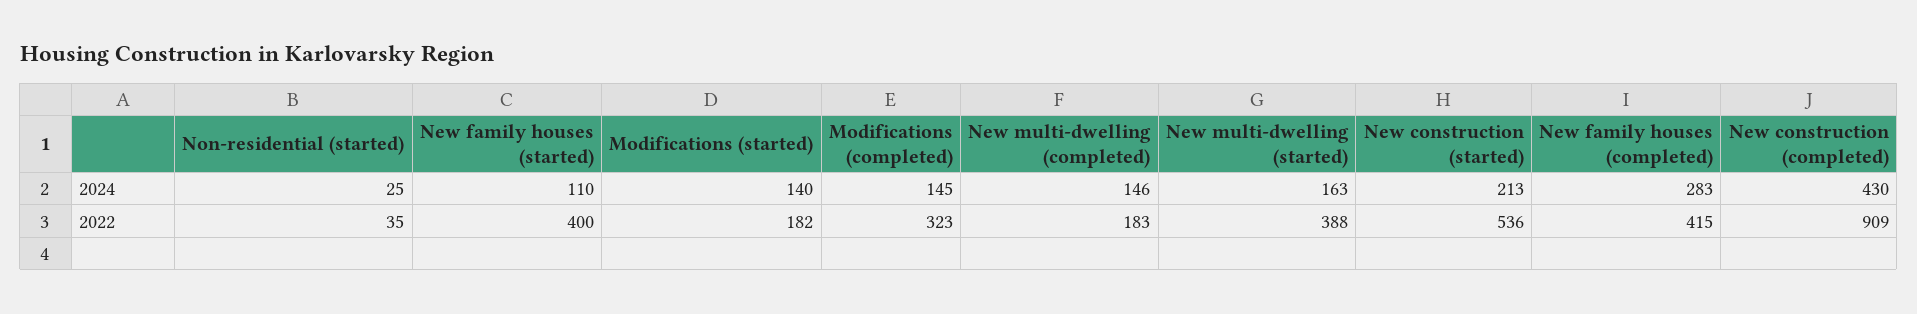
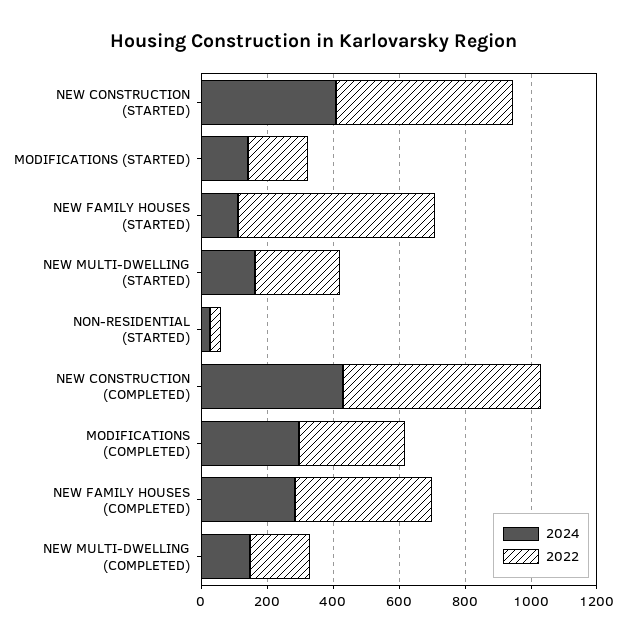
  {
    "2024": {
      "Non-residential (started)": 25,
      "New family houses (started)": 110,
      "Modifications (started)": 140,
-     "Modifications (completed)": 145,
+     "Modifications (completed)": 300,
      "New multi-dwelling (completed)": 146,
      "New multi-dwelling (started)": 163,
-     "New construction (started)": 213,
+     "New construction (started)": 400,
      "New family houses (completed)": 283,
      "New construction (completed)": 430
    },
    "2022": {
      "Non-residential (started)": 35,
-     "New family houses (started)": 400,
+     "New family houses (started)": 600,
      "Modifications (started)": 182,
      "Modifications (completed)": 323,
      "New multi-dwelling (completed)": 183,
-     "New multi-dwelling (started)": 388,
+     "New multi-dwelling (started)": 250,
      "New construction (started)": 536,
      "New family houses (completed)": 415,
-     "New construction (completed)": 909
+     "New construction (completed)": 600
    }
  }

